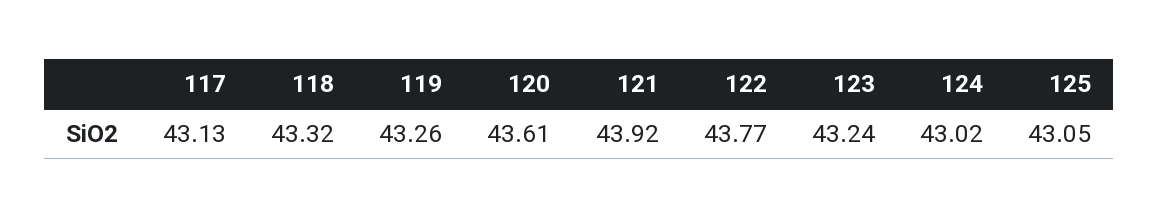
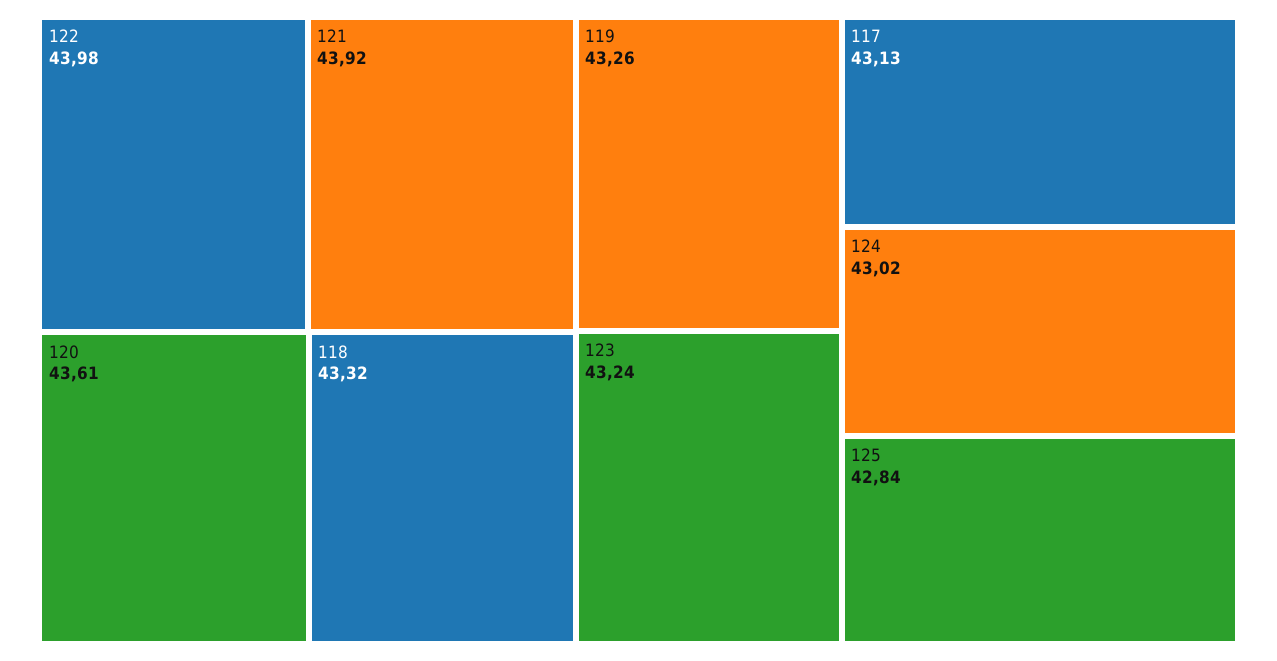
  {
    "117": 43.13,
    "118": 43.32,
    "119": 43.26,
    "120": 43.61,
    "121": 43.92,
-   "122": 43.77,
+   "122": 43.98,
    "123": 43.24,
    "124": 43.02,
-   "125": 43.05
+   "125": 42.84
  }

